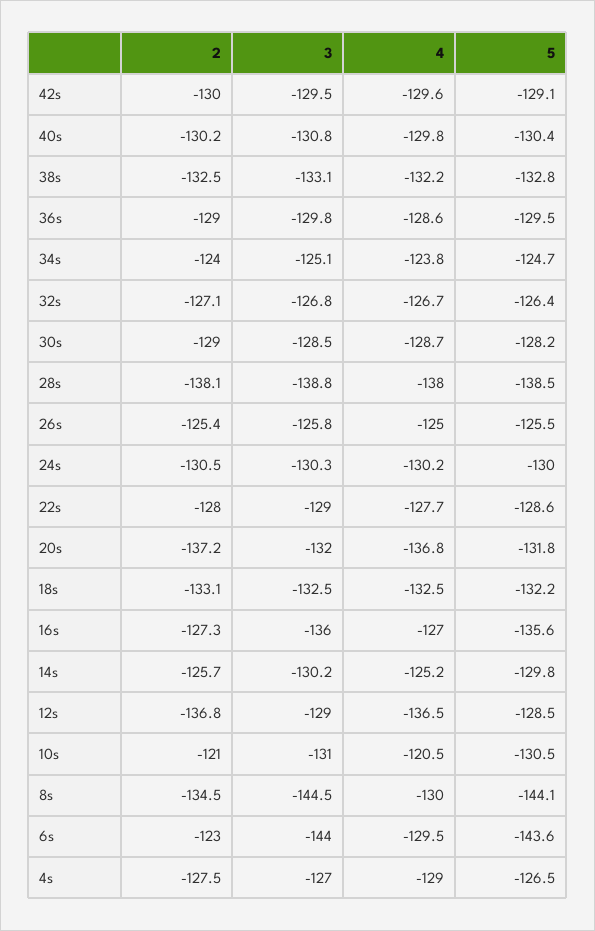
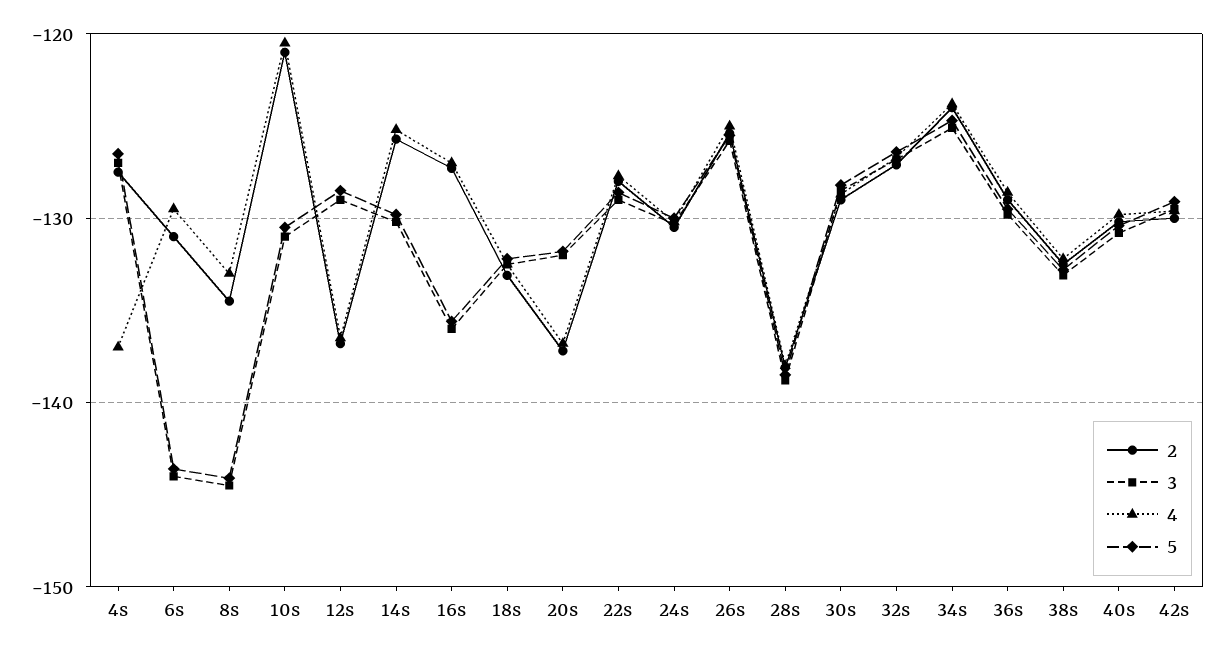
  {
    "2": {
      "42s": -130,
      "40s": -130.2,
      "38s": -132.5,
      "36s": -129,
      "34s": -124,
      "32s": -127.1,
      "30s": -129,
      "28s": -138.1,
      "26s": -125.4,
      "24s": -130.5,
      "22s": -128,
      "20s": -137.2,
      "18s": -133.1,
      "16s": -127.3,
      "14s": -125.7,
      "12s": -136.8,
      "10s": -121,
      "8s": -134.5,
-     "6s": -123,
+     "6s": -131,
      "4s": -127.5
    },
    "3": {
      "42s": -129.5,
      "40s": -130.8,
      "38s": -133.1,
      "36s": -129.8,
      "34s": -125.1,
      "32s": -126.8,
      "30s": -128.5,
      "28s": -138.8,
      "26s": -125.8,
      "24s": -130.3,
      "22s": -129,
      "20s": -132,
      "18s": -132.5,
      "16s": -136,
      "14s": -130.2,
      "12s": -129,
      "10s": -131,
      "8s": -144.5,
      "6s": -144,
      "4s": -127
    },
    "4": {
      "42s": -129.6,
      "40s": -129.8,
      "38s": -132.2,
      "36s": -128.6,
      "34s": -123.8,
      "32s": -126.7,
      "30s": -128.7,
      "28s": -138,
      "26s": -125,
      "24s": -130.2,
      "22s": -127.7,
      "20s": -136.8,
      "18s": -132.5,
      "16s": -127,
      "14s": -125.2,
      "12s": -136.5,
      "10s": -120.5,
-     "8s": -130,
+     "8s": -133,
      "6s": -129.5,
-     "4s": -129
+     "4s": -137
    },
    "5": {
      "42s": -129.1,
      "40s": -130.4,
      "38s": -132.8,
      "36s": -129.5,
      "34s": -124.7,
      "32s": -126.4,
      "30s": -128.2,
      "28s": -138.5,
      "26s": -125.5,
      "24s": -130,
      "22s": -128.6,
      "20s": -131.8,
      "18s": -132.2,
      "16s": -135.6,
      "14s": -129.8,
      "12s": -128.5,
      "10s": -130.5,
      "8s": -144.1,
      "6s": -143.6,
      "4s": -126.5
    }
  }

